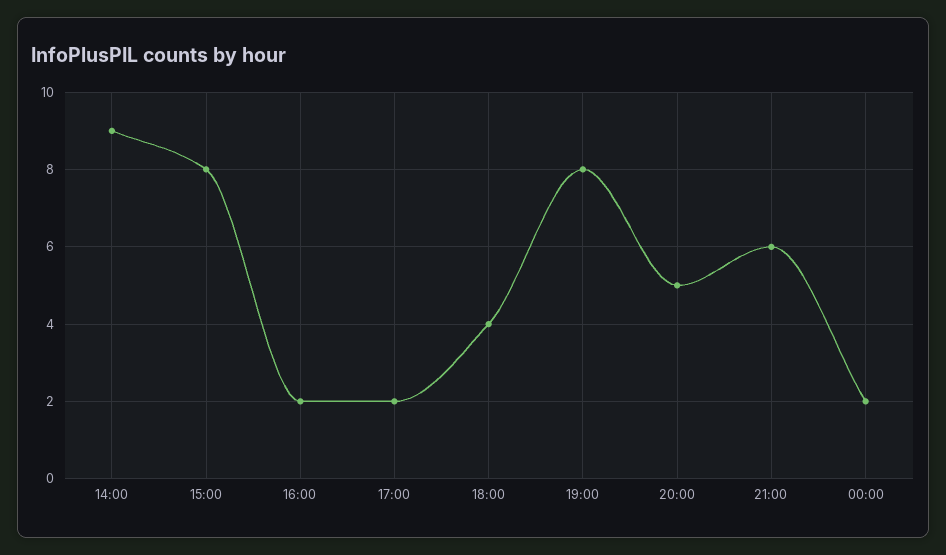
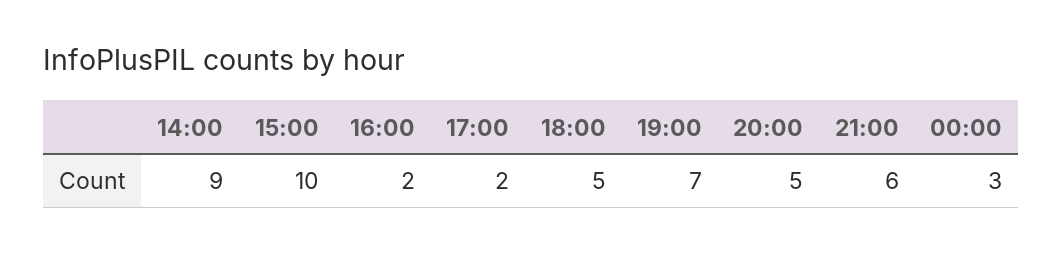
  {
    "14:00": 9,
-   "15:00": 8,
+   "15:00": 10,
    "16:00": 2,
    "17:00": 2,
-   "18:00": 4,
+   "18:00": 5,
-   "19:00": 8,
+   "19:00": 7,
    "20:00": 5,
    "21:00": 6,
-   "00:00": 2
+   "00:00": 3
  }

